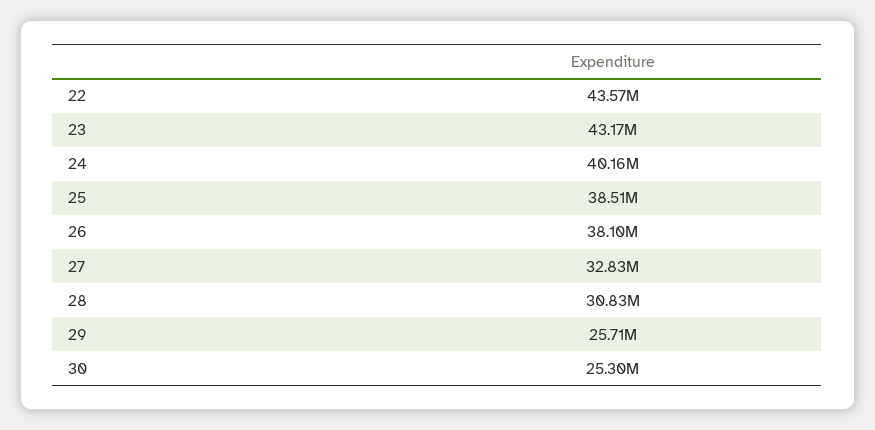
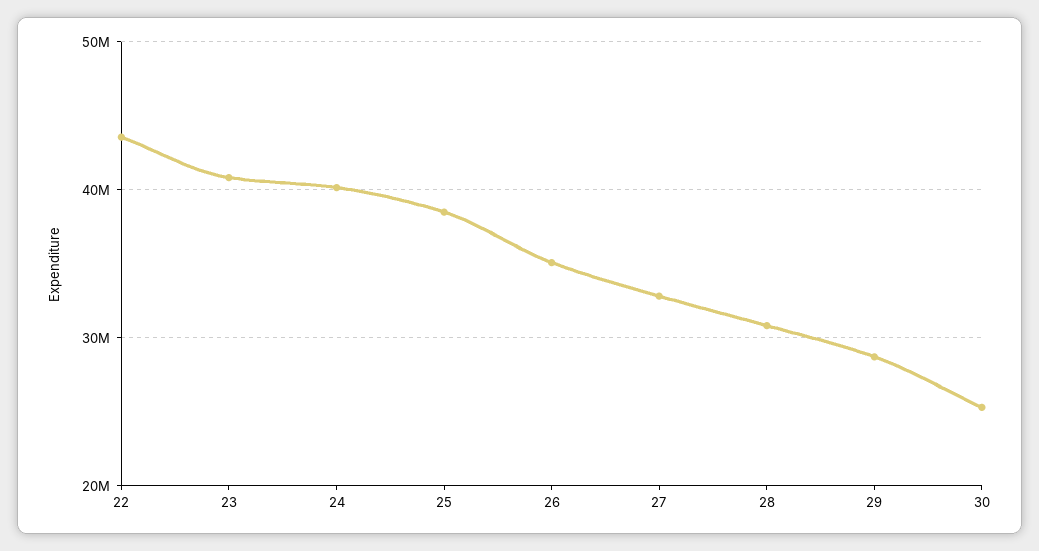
  {
    "22": 43570000,
-   "23": 43170000,
+   "23": 41000000,
    "24": 40160000,
    "25": 38510000,
-   "26": 38100000,
+   "26": 35000000,
    "27": 32830000,
    "28": 30830000,
-   "29": 25710000,
+   "29": 29000000,
    "30": 25300000
  }

